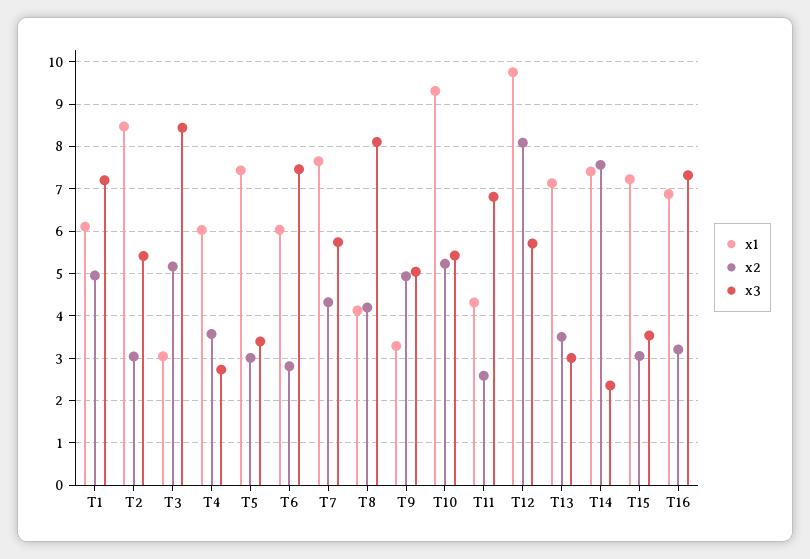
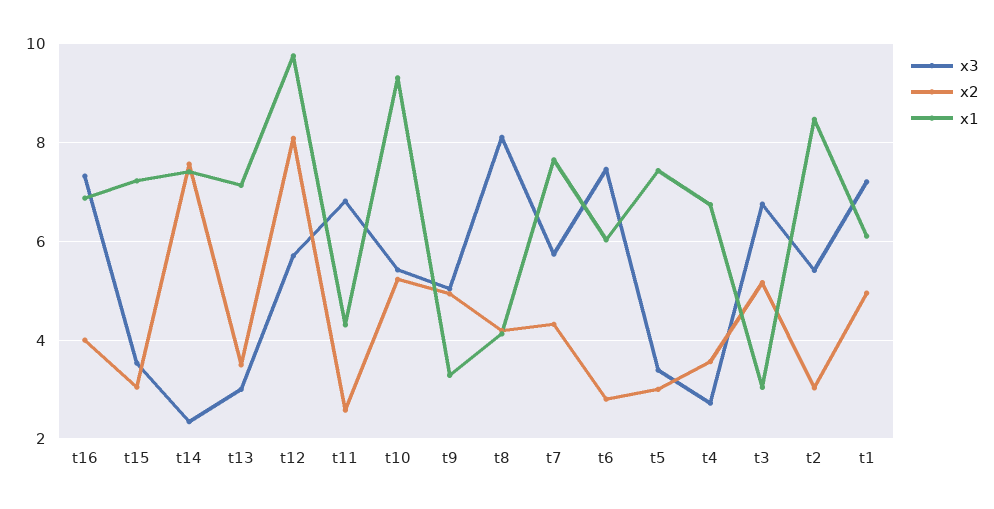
  {
    "x1": {
      "T1": 6.2,
      "T2": 8.4,
      "T3": 3,
-     "T4": 6,
+     "T4": 6.8,
      "T5": 7.4,
      "T6": 6,
      "T7": 7.6,
      "T8": 4.2,
      "T9": 3.2,
      "T10": 9.4,
      "T11": 4.4,
      "T12": 9.8,
      "T13": 7.2,
      "T14": 7.4,
      "T15": 7.2,
      "T16": 6.8
    },
    "x2": {
      "T1": 5,
      "T2": 3,
      "T3": 5.2,
      "T4": 3.6,
      "T5": 3,
      "T6": 2.8,
      "T7": 4.4,
      "T8": 4.2,
      "T9": 5,
      "T10": 5.2,
      "T11": 2.6,
      "T12": 8,
      "T13": 3.6,
      "T14": 7.6,
      "T15": 3,
-     "T16": 3.2
+     "T16": 4
    },
    "x3": {
      "T1": 7.2,
      "T2": 5.4,
-     "T3": 8.4,
+     "T3": 6.8,
      "T4": 2.8,
      "T5": 3.4,
      "T6": 7.4,
      "T7": 5.8,
      "T8": 8.2,
      "T9": 5,
      "T10": 5.4,
      "T11": 6.8,
      "T12": 5.8,
      "T13": 3,
      "T14": 2.4,
      "T15": 3.6,
      "T16": 7.4
    }
  }

